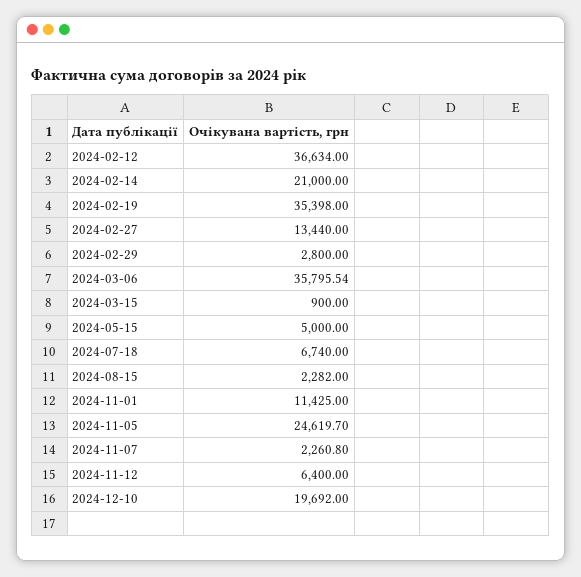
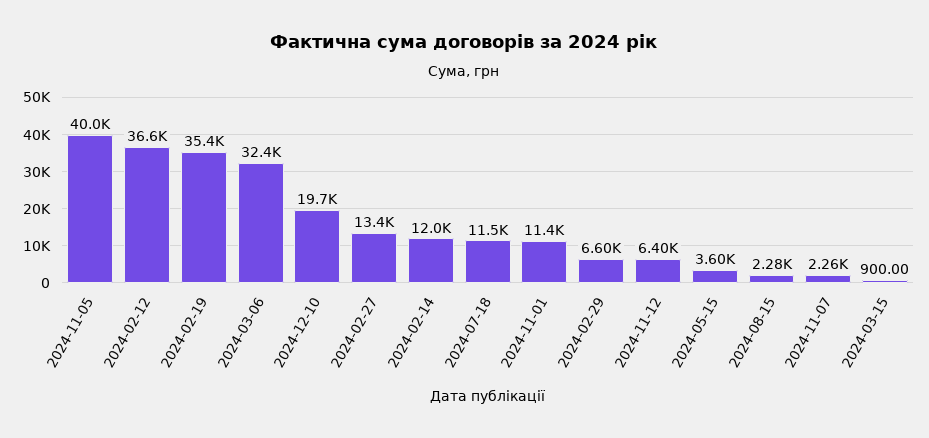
  {
    "2024-02-12": 36634,
-   "2024-02-14": 21000,
+   "2024-02-14": 12000,
    "2024-02-19": 35398,
    "2024-02-27": 13440,
-   "2024-02-29": 2800,
+   "2024-02-29": 6600,
-   "2024-03-06": 35795.54,
+   "2024-03-06": 32400,
    "2024-03-15": 900,
-   "2024-05-15": 5000,
+   "2024-05-15": 3600,
-   "2024-07-18": 6740,
+   "2024-07-18": 11500,
    "2024-08-15": 2282,
    "2024-11-01": 11425,
-   "2024-11-05": 24619.7,
+   "2024-11-05": 40000,
    "2024-11-07": 2260.8,
    "2024-11-12": 6400,
    "2024-12-10": 19692
  }

